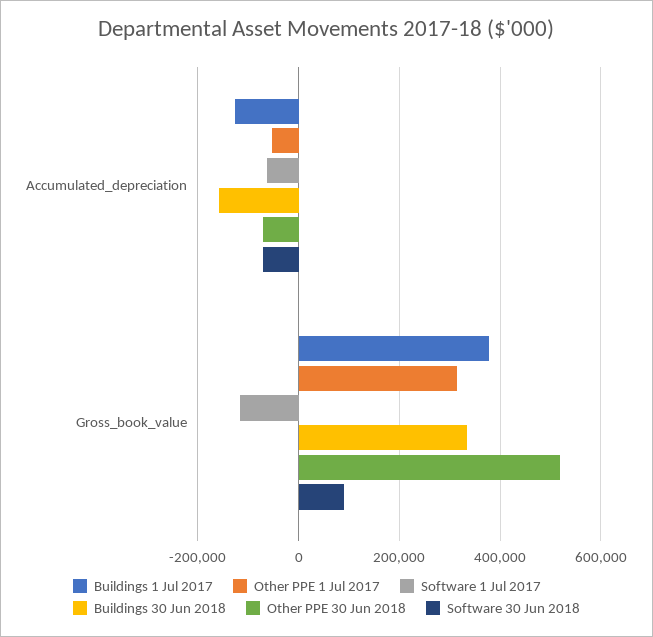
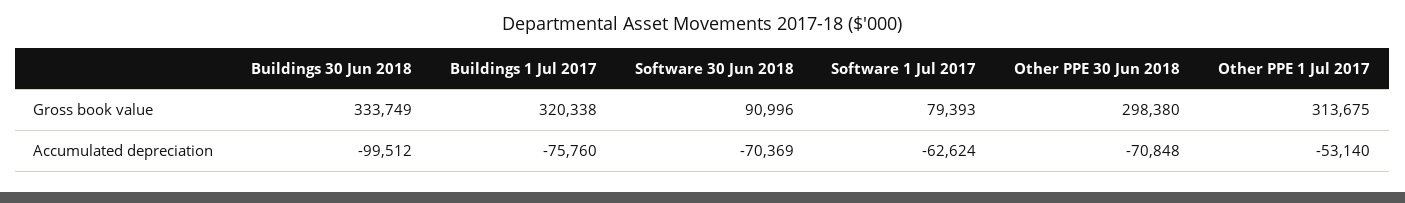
  {
    "Buildings 1 Jul 2017": {
-     "Accumulated_depreciation": -120000,
+     "Accumulated_depreciation": -75760,
-     "Gross_book_value": 380000
+     "Gross_book_value": 320338
    },
    "Other PPE 1 Jul 2017": {
      "Accumulated_depreciation": -53140,
      "Gross_book_value": 313675
    },
    "Software 1 Jul 2017": {
      "Accumulated_depreciation": -62624,
-     "Gross_book_value": -120000
+     "Gross_book_value": 79393
    },
    "Buildings 30 Jun 2018": {
-     "Accumulated_depreciation": -160000,
+     "Accumulated_depreciation": -99512,
      "Gross_book_value": 333749
    },
    "Other PPE 30 Jun 2018": {
      "Accumulated_depreciation": -70848,
-     "Gross_book_value": 520000
+     "Gross_book_value": 298380
    },
    "Software 30 Jun 2018": {
      "Accumulated_depreciation": -70369,
      "Gross_book_value": 90996
    }
  }

